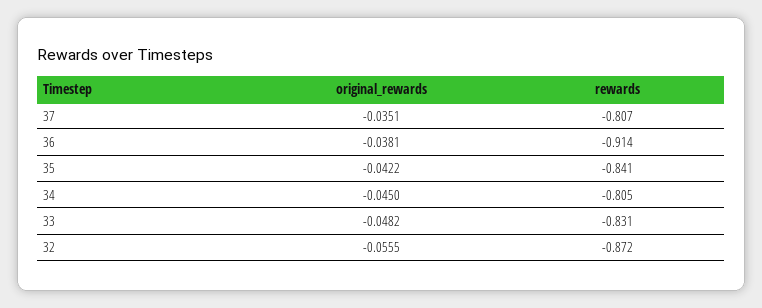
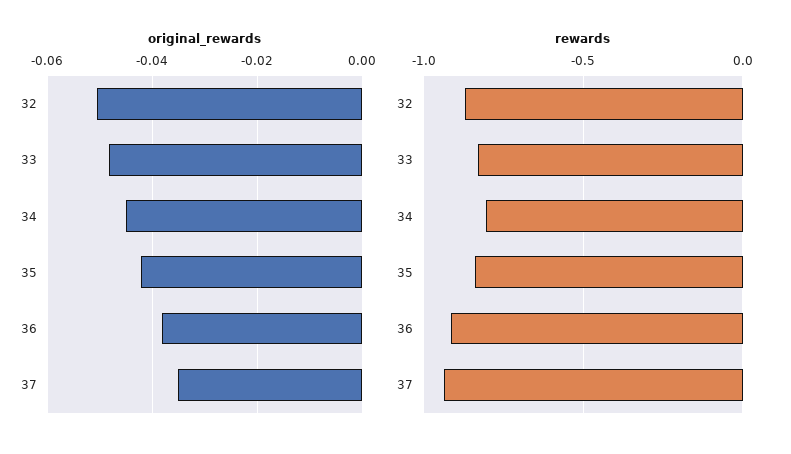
  {
    "original_rewards": {
      "37": -0.0351,
      "36": -0.0381,
      "35": -0.0422,
      "34": -0.045,
      "33": -0.0482,
-     "32": -0.0555
+     "32": -0.05
    },
    "rewards": {
-     "37": -0.807,
+     "37": -0.95,
      "36": -0.914,
      "35": -0.841,
      "34": -0.805,
      "33": -0.831,
      "32": -0.872
    }
  }

